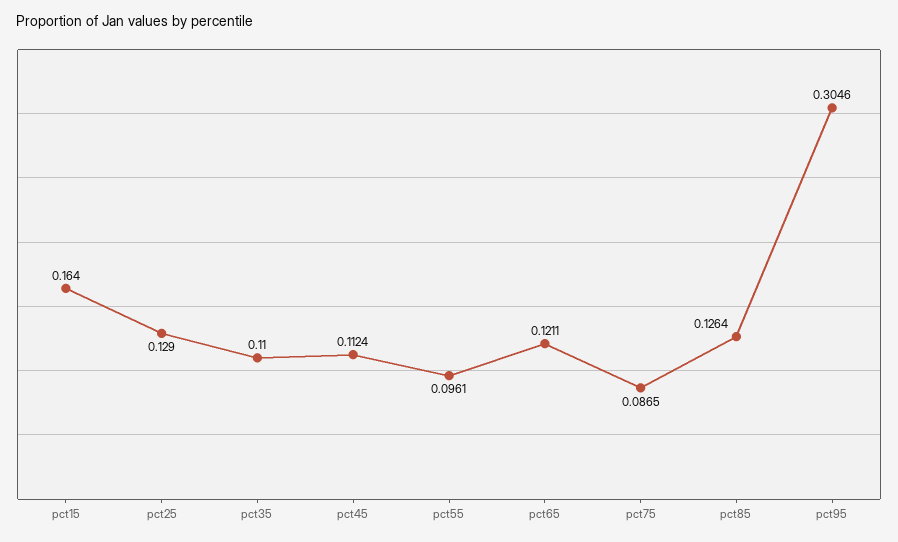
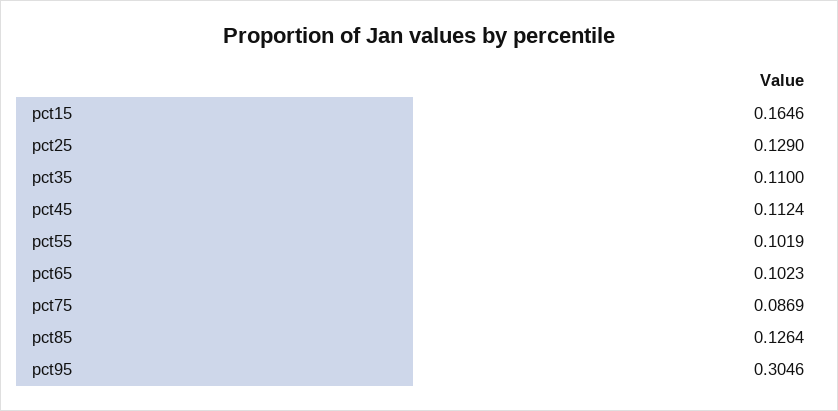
  {
-   "pct15": 0.164,
+   "pct15": 0.1646,
    "pct25": 0.129,
    "pct35": 0.11,
    "pct45": 0.1124,
-   "pct55": 0.0961,
+   "pct55": 0.1019,
-   "pct65": 0.1211,
+   "pct65": 0.1023,
-   "pct75": 0.0865,
+   "pct75": 0.0869,
    "pct85": 0.1264,
    "pct95": 0.3046
  }

